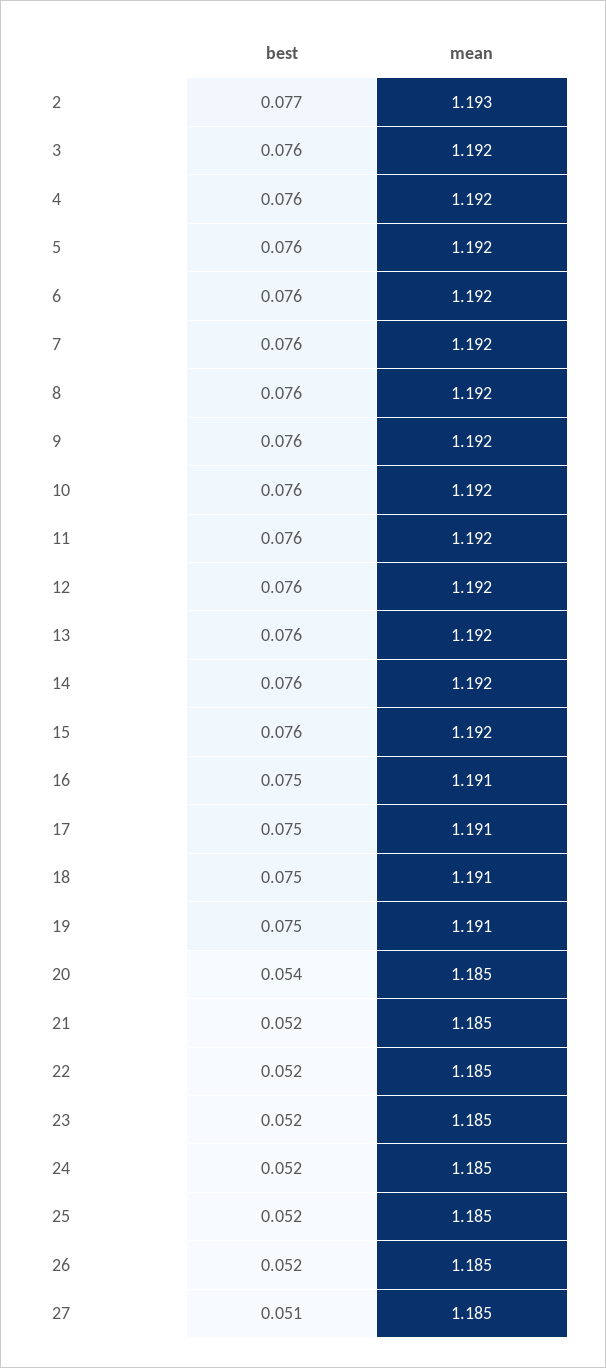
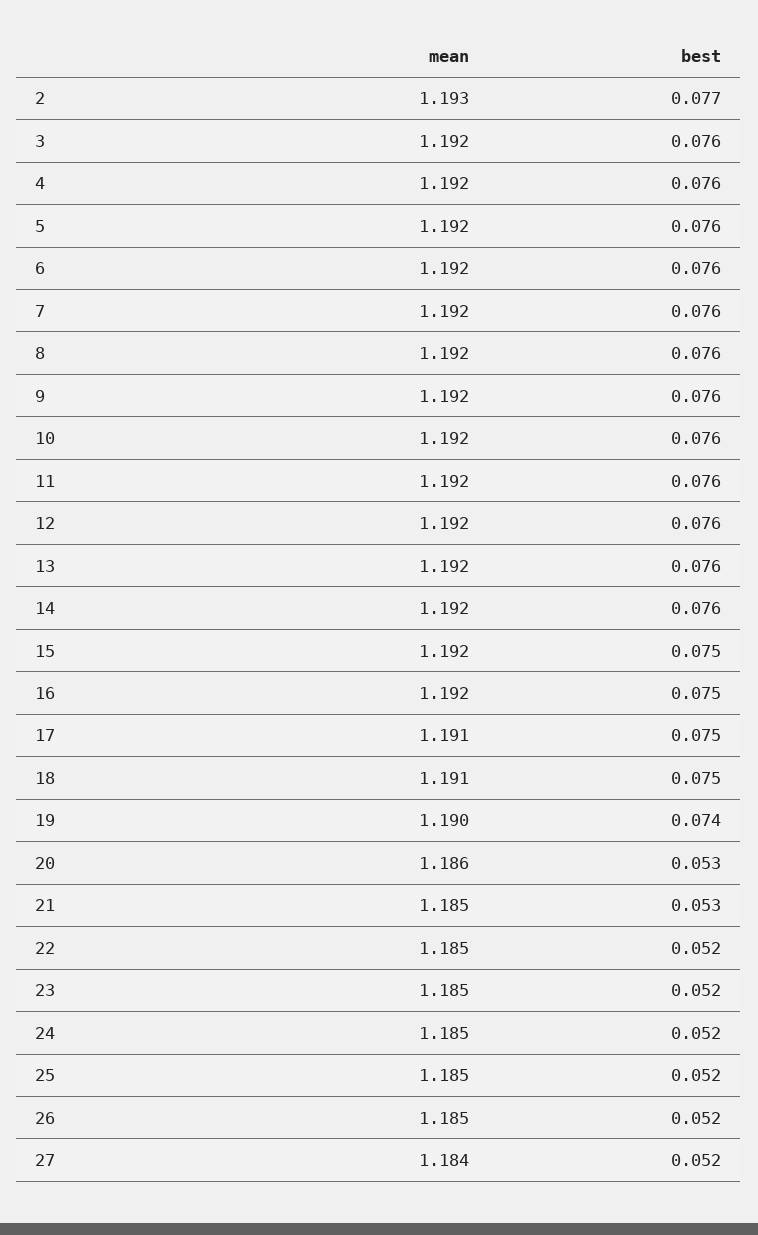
  {
    "best": {
      "2": 0.077,
      "3": 0.076,
      "4": 0.076,
      "5": 0.076,
      "6": 0.076,
      "7": 0.076,
      "8": 0.076,
      "9": 0.076,
      "10": 0.076,
      "11": 0.076,
      "12": 0.076,
      "13": 0.076,
      "14": 0.076,
-     "15": 0.076,
+     "15": 0.075,
      "16": 0.075,
      "17": 0.075,
      "18": 0.075,
-     "19": 0.075,
+     "19": 0.074,
-     "20": 0.054,
+     "20": 0.053,
-     "21": 0.052,
+     "21": 0.053,
      "22": 0.052,
      "23": 0.052,
      "24": 0.052,
      "25": 0.052,
      "26": 0.052,
-     "27": 0.051
+     "27": 0.052
    },
    "mean": {
      "2": 1.193,
      "3": 1.192,
      "4": 1.192,
      "5": 1.192,
      "6": 1.192,
      "7": 1.192,
      "8": 1.192,
      "9": 1.192,
      "10": 1.192,
      "11": 1.192,
      "12": 1.192,
      "13": 1.192,
      "14": 1.192,
      "15": 1.192,
-     "16": 1.191,
+     "16": 1.192,
      "17": 1.191,
      "18": 1.191,
-     "19": 1.191,
+     "19": 1.19,
-     "20": 1.185,
+     "20": 1.186,
      "21": 1.185,
      "22": 1.185,
      "23": 1.185,
      "24": 1.185,
      "25": 1.185,
      "26": 1.185,
-     "27": 1.185
+     "27": 1.184
    }
  }

